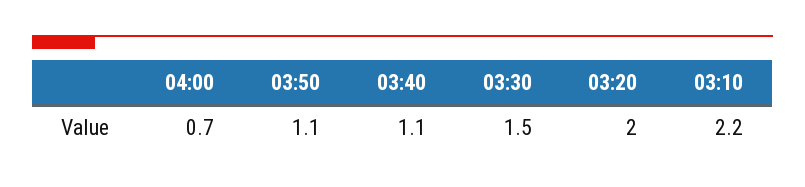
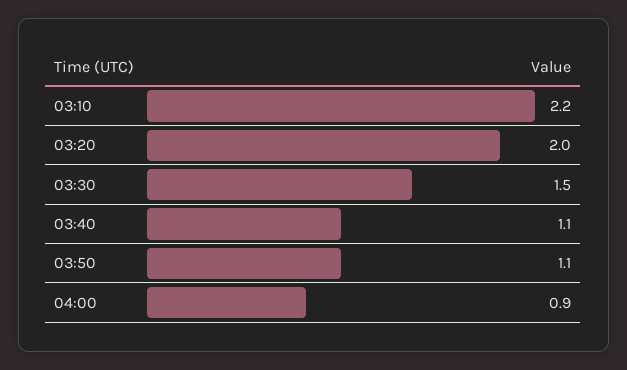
  {
-   "04:00": 0.7,
+   "04:00": 0.9,
    "03:50": 1.1,
    "03:40": 1.1,
    "03:30": 1.5,
    "03:20": 2,
    "03:10": 2.2
  }

